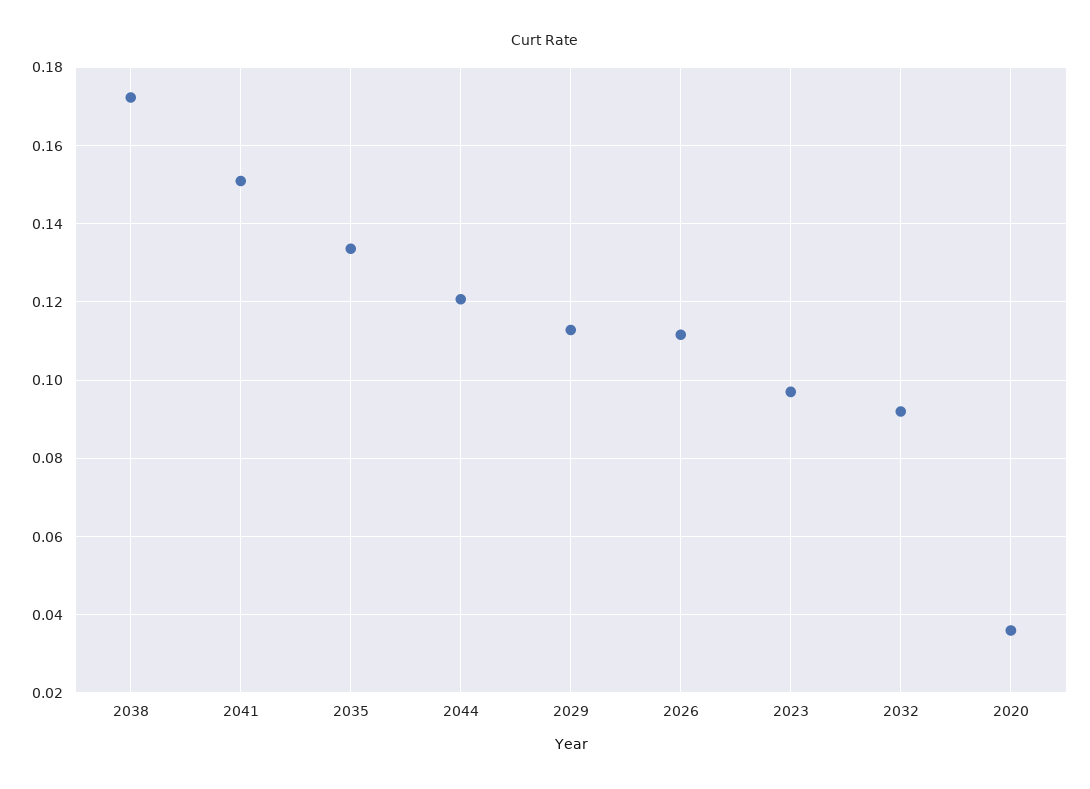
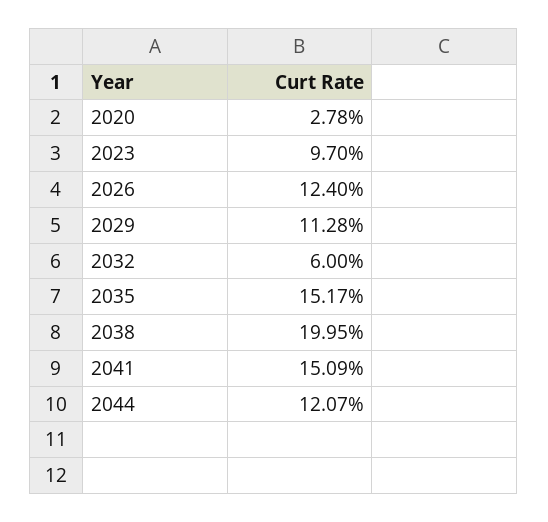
  {
-   "2038": 0.172,
+   "2038": 0.1995,
    "2041": 0.1509,
-   "2035": 0.134,
+   "2035": 0.1517,
    "2044": 0.1207,
    "2029": 0.1128,
-   "2026": 0.112,
+   "2026": 0.124,
    "2023": 0.097,
-   "2032": 0.092,
+   "2032": 0.06,
-   "2020": 0.036
+   "2020": 0.0278
  }

